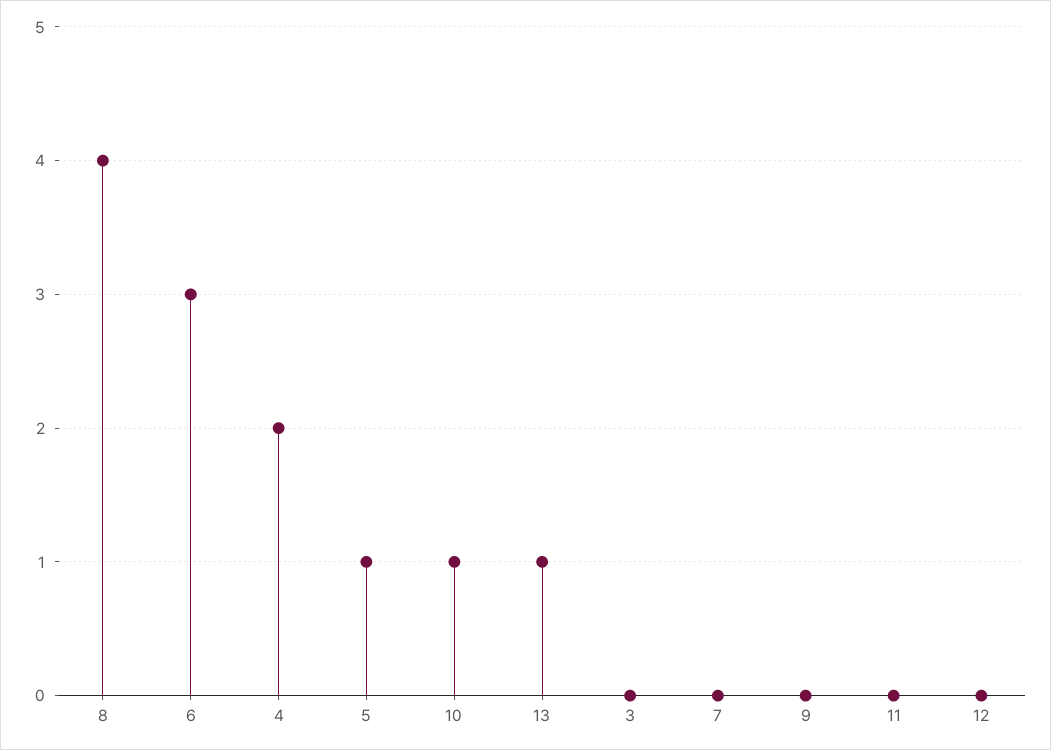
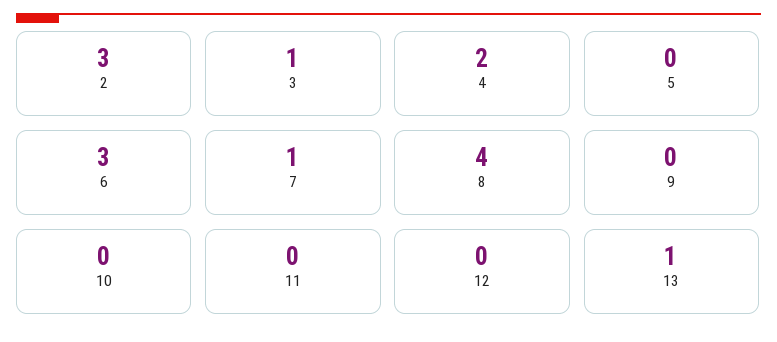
  {
    "8": 4,
    "6": 3,
    "4": 2,
-   "5": 1,
+   "5": 0,
-   "10": 1,
+   "10": 0,
    "13": 1,
-   "3": 0,
+   "3": 1,
-   "7": 0,
+   "7": 1,
    "9": 0,
    "11": 0,
-   "12": 0
+   "12": 0,
+   "2": 3
  }

